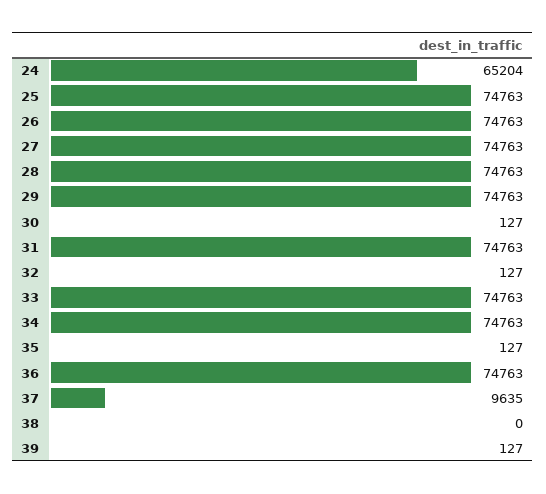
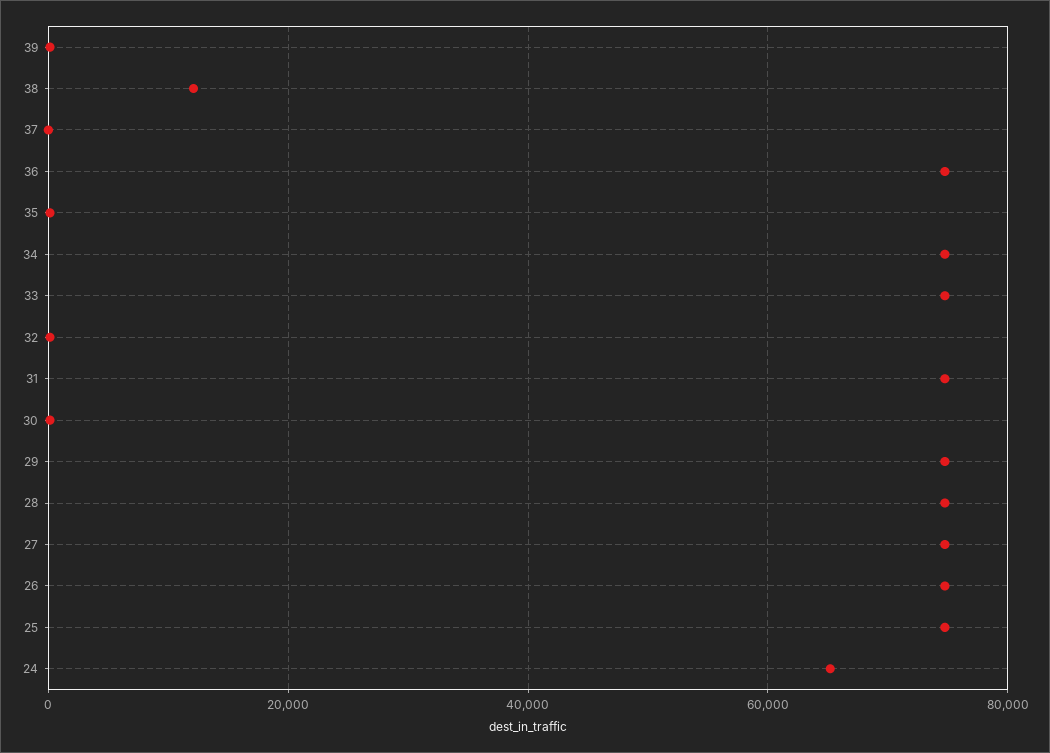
  {
    "24": 65204,
    "25": 74763,
    "26": 74763,
    "27": 74763,
    "28": 74763,
    "29": 74763,
    "30": 127,
    "31": 74763,
    "32": 127,
    "33": 74763,
    "34": 74763,
    "35": 127,
    "36": 74763,
-   "37": 9635,
+   "37": 0,
-   "38": 0,
+   "38": 12000,
    "39": 127
  }

